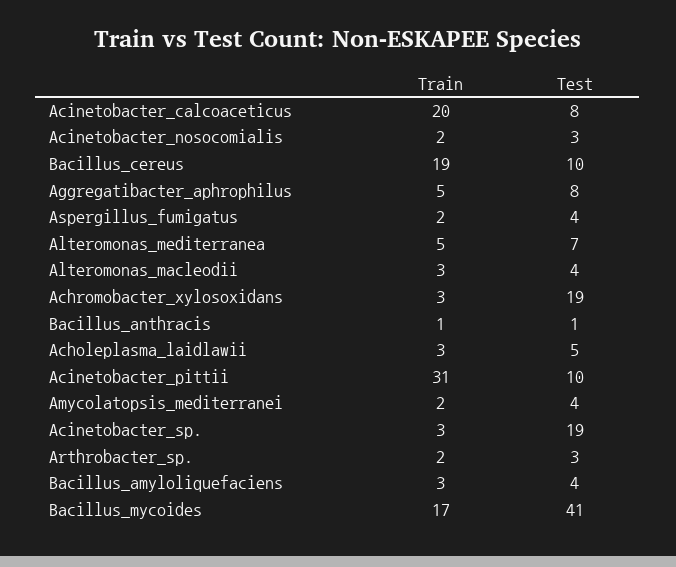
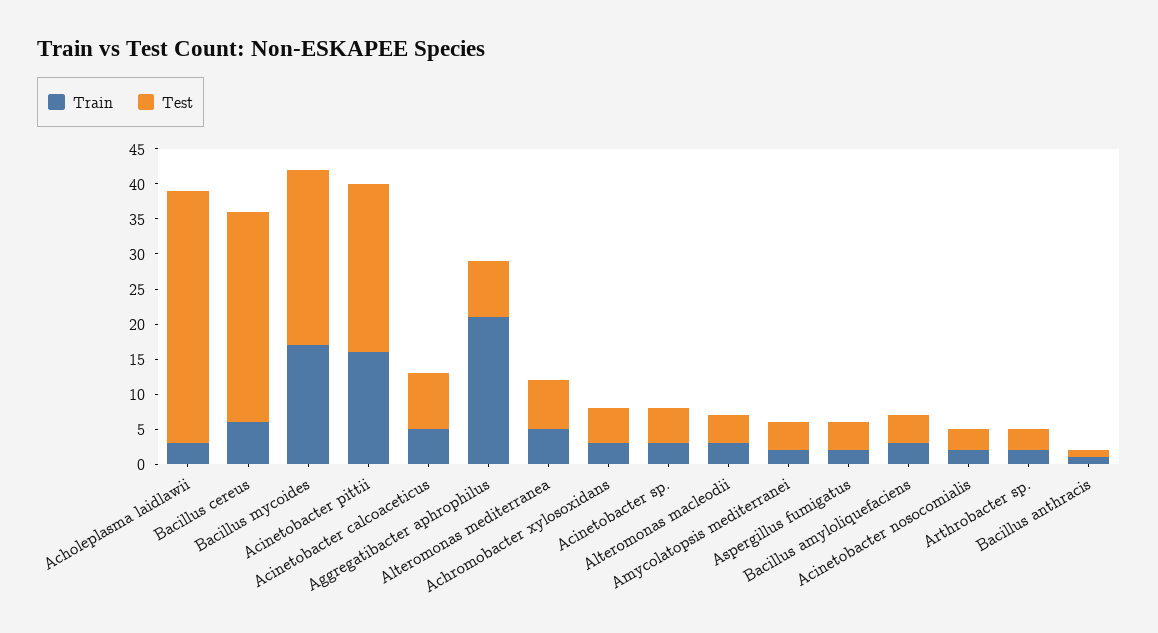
  {
    "Train": {
-     "Acinetobacter_calcoaceticus": 20,
+     "Acinetobacter_calcoaceticus": 5,
      "Acinetobacter_nosocomialis": 2,
-     "Bacillus_cereus": 19,
+     "Bacillus_cereus": 5,
-     "Aggregatibacter_aphrophilus": 5,
+     "Aggregatibacter_aphrophilus": 20,
      "Aspergillus_fumigatus": 2,
      "Alteromonas_mediterranea": 5,
      "Alteromonas_macleodii": 3,
      "Achromobacter_xylosoxidans": 3,
      "Bacillus_anthracis": 1,
      "Acholeplasma_laidlawii": 3,
-     "Acinetobacter_pittii": 31,
+     "Acinetobacter_pittii": 15,
      "Amycolatopsis_mediterranei": 2,
      "Acinetobacter_sp.": 3,
      "Arthrobacter_sp.": 2,
      "Bacillus_amyloliquefaciens": 3,
      "Bacillus_mycoides": 17
    },
    "Test": {
      "Acinetobacter_calcoaceticus": 8,
      "Acinetobacter_nosocomialis": 3,
-     "Bacillus_cereus": 10,
+     "Bacillus_cereus": 30,
      "Aggregatibacter_aphrophilus": 8,
      "Aspergillus_fumigatus": 4,
      "Alteromonas_mediterranea": 7,
      "Alteromonas_macleodii": 4,
-     "Achromobacter_xylosoxidans": 19,
+     "Achromobacter_xylosoxidans": 5,
      "Bacillus_anthracis": 1,
-     "Acholeplasma_laidlawii": 5,
+     "Acholeplasma_laidlawii": 35,
-     "Acinetobacter_pittii": 10,
+     "Acinetobacter_pittii": 25,
      "Amycolatopsis_mediterranei": 4,
-     "Acinetobacter_sp.": 19,
+     "Acinetobacter_sp.": 5,
      "Arthrobacter_sp.": 3,
      "Bacillus_amyloliquefaciens": 4,
-     "Bacillus_mycoides": 41
+     "Bacillus_mycoides": 25
    }
  }

